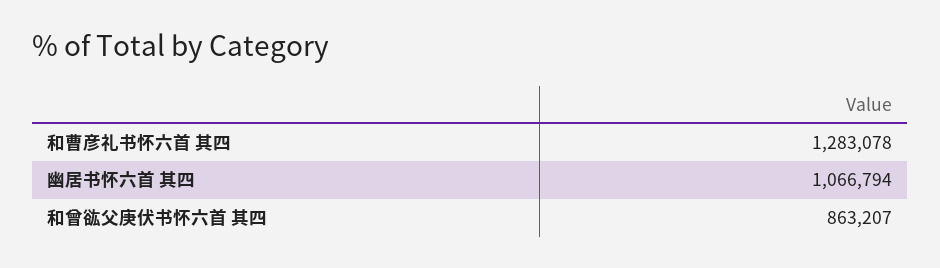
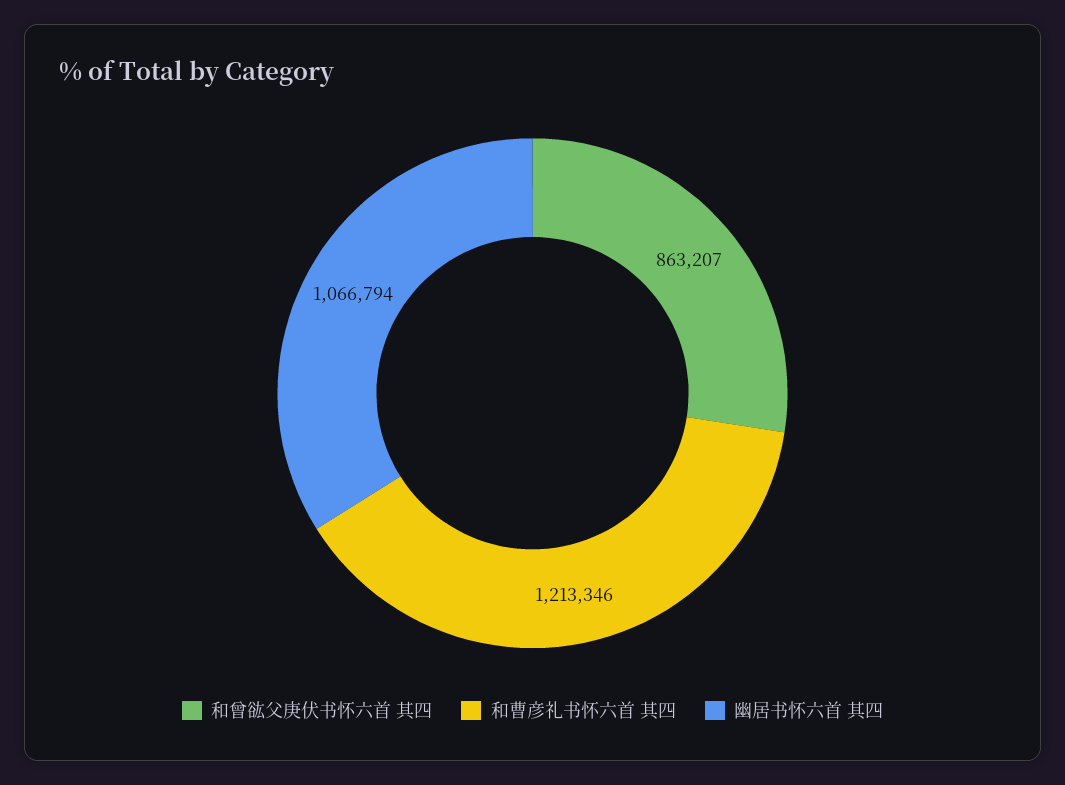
  {
-   "和曹彦礼书怀六首 其四": 1283078,
+   "和曹彦礼书怀六首 其四": 1213346,
    "幽居书怀六首 其四": 1066794,
    "和曾谹父庚伏书怀六首 其四": 863207
  }

